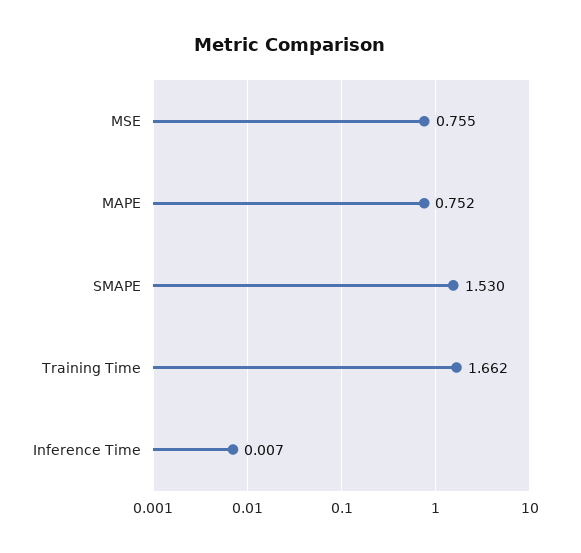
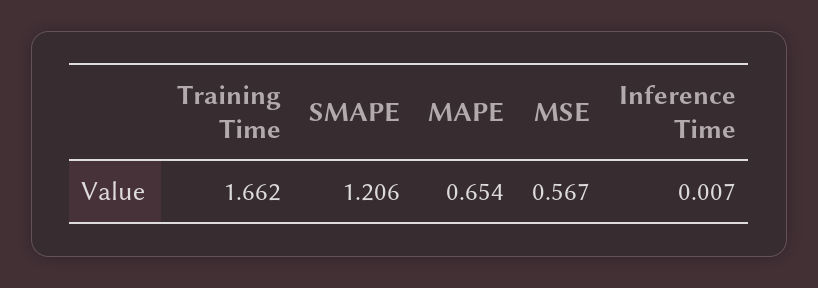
  {
-   "MSE": 0.755,
+   "MSE": 0.567,
-   "MAPE": 0.752,
+   "MAPE": 0.654,
-   "SMAPE": 1.53,
+   "SMAPE": 1.206,
    "Training Time": 1.662,
    "Inference Time": 0.007
  }

